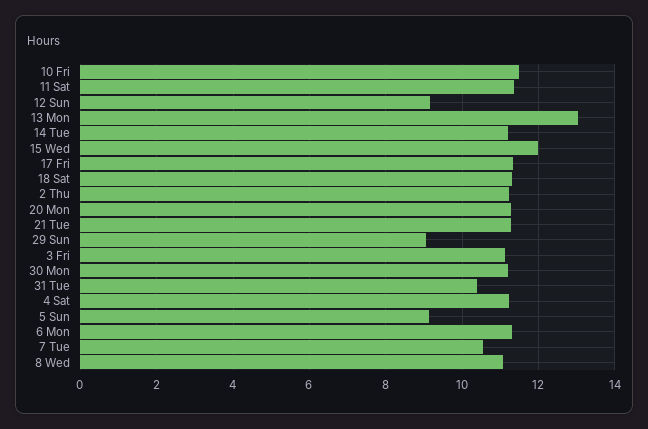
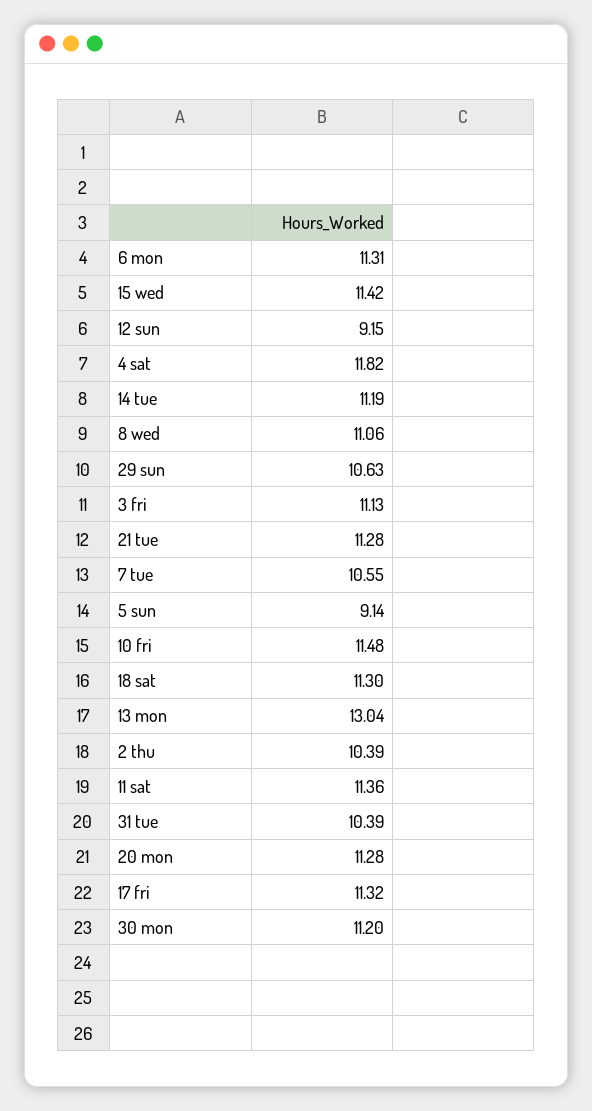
  {
    "10 Fri": 11.48,
    "11 Sat": 11.36,
    "12 Sun": 9.15,
    "13 Mon": 13.04,
    "14 Tue": 11.19,
-   "15 Wed": 12,
+   "15 Wed": 11.42,
    "17 Fri": 11.32,
    "18 Sat": 11.3,
-   "2 Thu": 11.2,
+   "2 Thu": 10.39,
    "20 Mon": 11.28,
    "21 Tue": 11.28,
-   "29 Sun": 9,
+   "29 Sun": 10.63,
    "3 Fri": 11.13,
    "30 Mon": 11.2,
    "31 Tue": 10.39,
-   "4 Sat": 11.2,
+   "4 Sat": 11.82,
    "5 Sun": 9.14,
    "6 Mon": 11.31,
    "7 Tue": 10.55,
    "8 Wed": 11.06
  }

